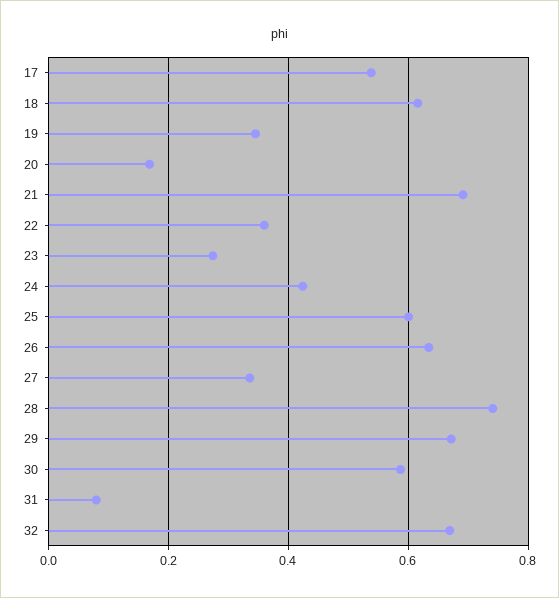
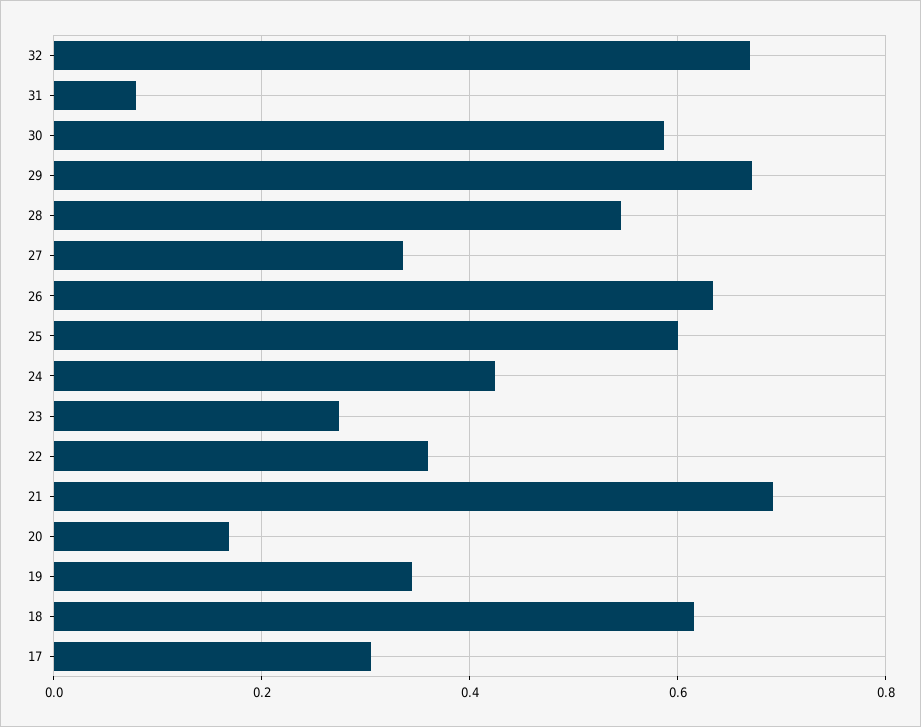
  {
-   "17": 0.54,
+   "17": 0.3,
    "18": 0.62,
    "19": 0.34,
    "20": 0.16,
    "21": 0.7,
    "22": 0.36,
    "23": 0.28,
    "24": 0.42,
    "25": 0.6,
    "26": 0.64,
    "27": 0.34,
-   "28": 0.74,
+   "28": 0.54,
    "29": 0.68,
    "30": 0.58,
    "31": 0.08,
    "32": 0.66
  }

